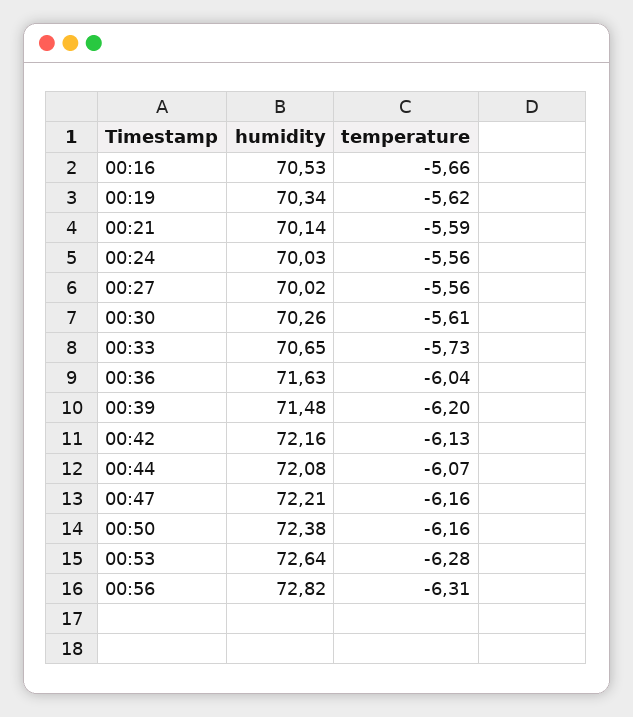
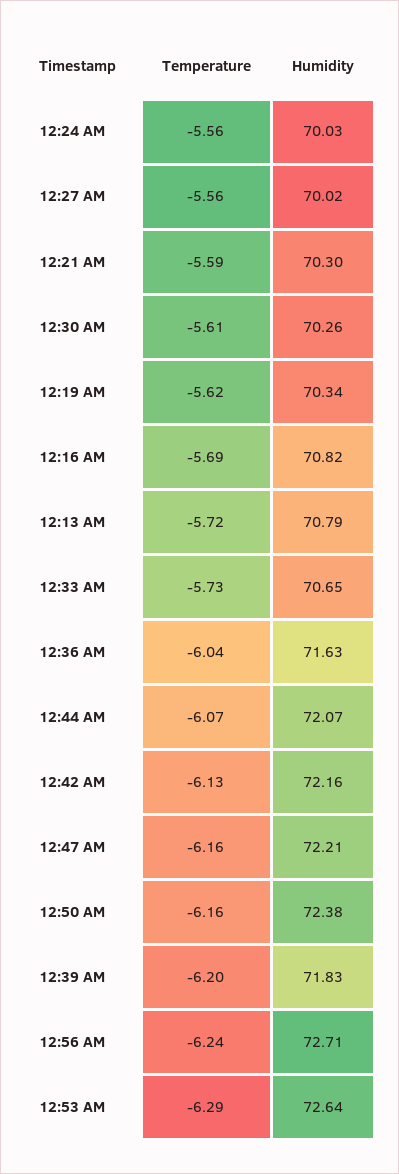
  {
    "humidity": {
-     "00:16": 70.53,
+     "00:16": 70.82,
      "00:19": 70.34,
-     "00:21": 70.14,
+     "00:21": 70.3,
      "00:24": 70.03,
      "00:27": 70.02,
      "00:30": 70.26,
      "00:33": 70.65,
      "00:36": 71.63,
-     "00:39": 71.48,
+     "00:39": 71.83,
      "00:42": 72.16,
-     "00:44": 72.08,
+     "00:44": 72.07,
      "00:47": 72.21,
      "00:50": 72.38,
      "00:53": 72.64,
-     "00:56": 72.82
+     "00:56": 72.71,
+     "12:13 AM": 70.79
    },
    "temperature": {
-     "00:16": -5.66,
+     "00:16": -5.69,
      "00:19": -5.62,
      "00:21": -5.59,
      "00:24": -5.56,
      "00:27": -5.56,
      "00:30": -5.61,
      "00:33": -5.73,
      "00:36": -6.04,
      "00:39": -6.2,
      "00:42": -6.13,
      "00:44": -6.07,
      "00:47": -6.16,
      "00:50": -6.16,
-     "00:53": -6.28,
+     "00:53": -6.29,
-     "00:56": -6.31
+     "00:56": -6.24,
+     "12:13 AM": -5.72
    }
  }

